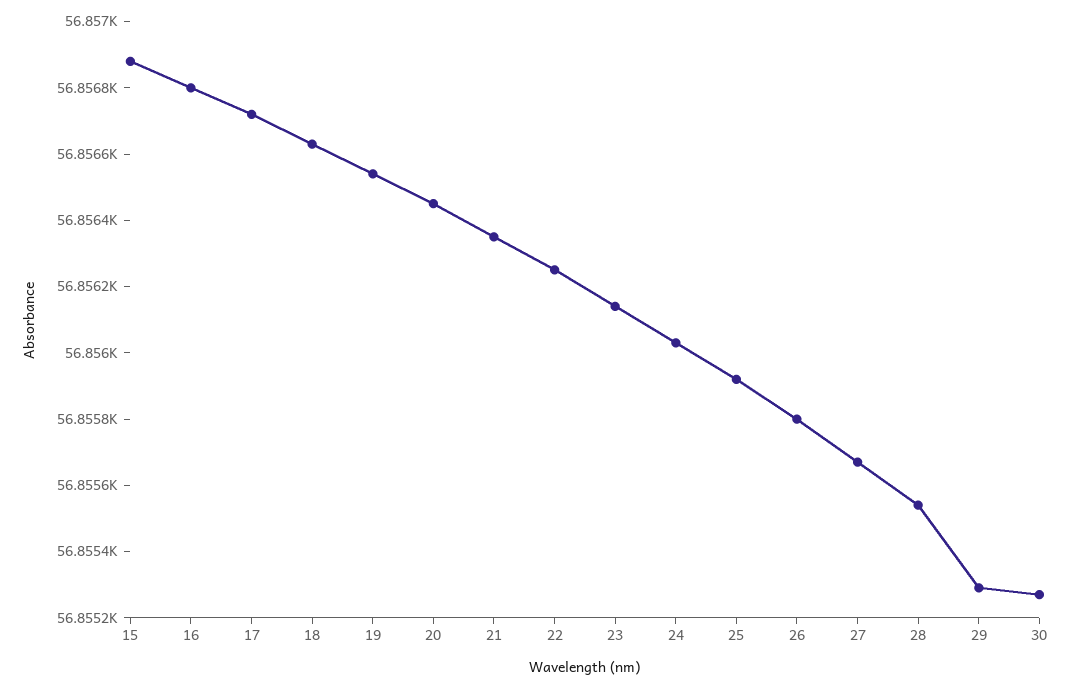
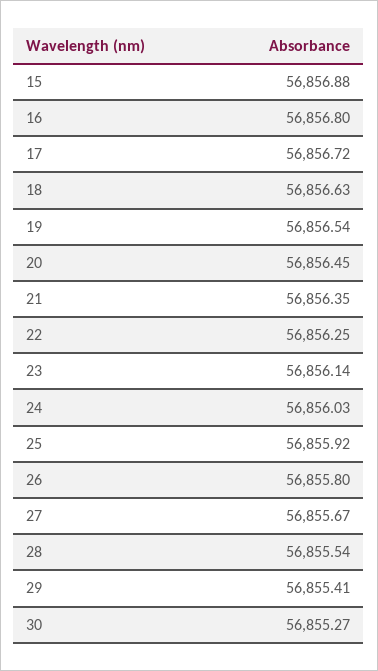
  {
    "15": 56856.88,
    "16": 56856.8,
    "17": 56856.72,
    "18": 56856.63,
    "19": 56856.54,
    "20": 56856.45,
    "21": 56856.35,
    "22": 56856.25,
    "23": 56856.14,
    "24": 56856.03,
    "25": 56855.92,
    "26": 56855.8,
    "27": 56855.67,
    "28": 56855.54,
-   "29": 56855.3,
+   "29": 56855.41,
    "30": 56855.27
  }

